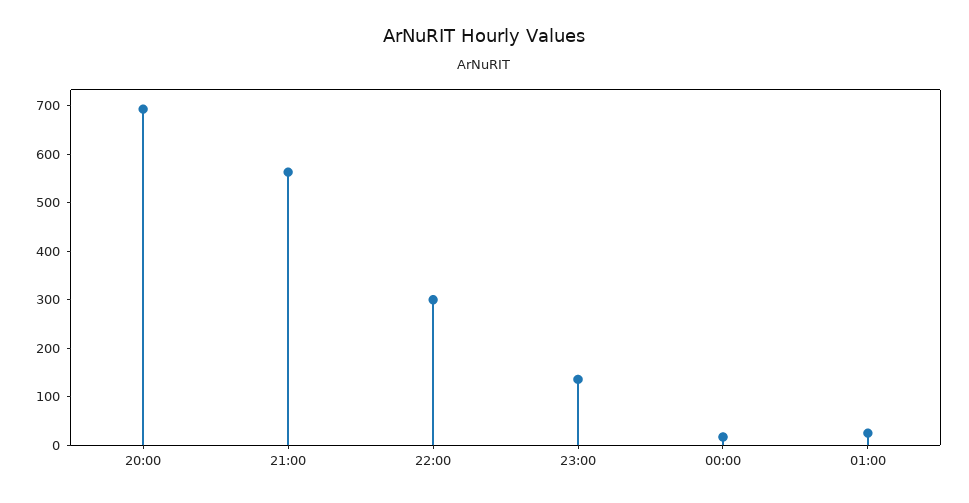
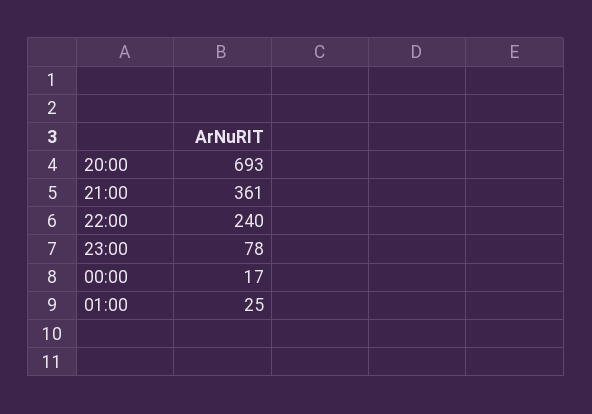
  {
    "20:00": 693,
-   "21:00": 560,
+   "21:00": 361,
-   "22:00": 300,
+   "22:00": 240,
-   "23:00": 140,
+   "23:00": 78,
    "00:00": 17,
    "01:00": 25
  }

